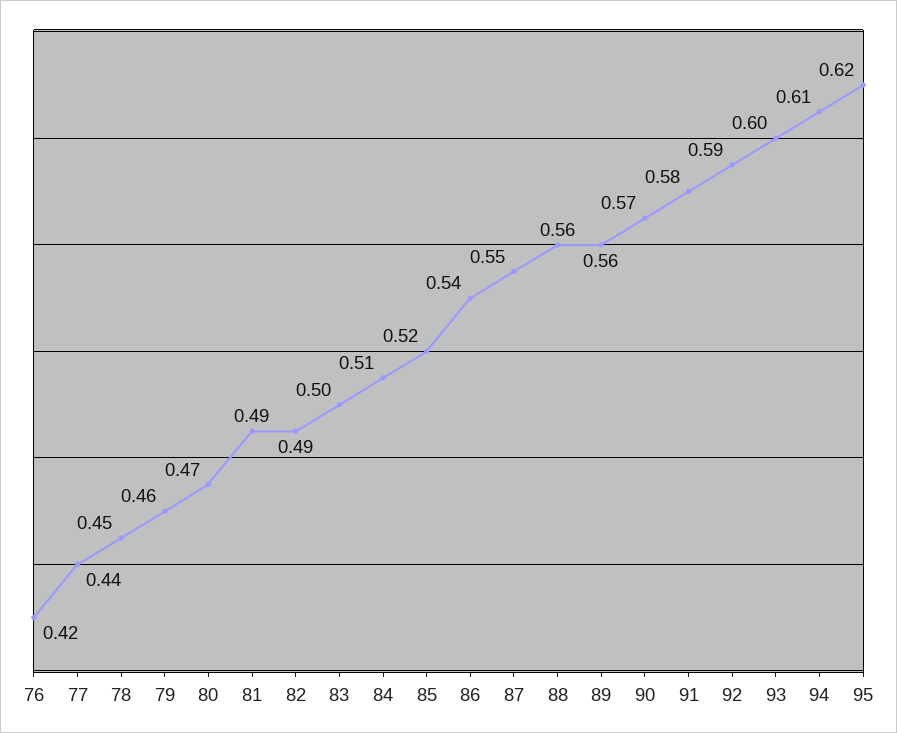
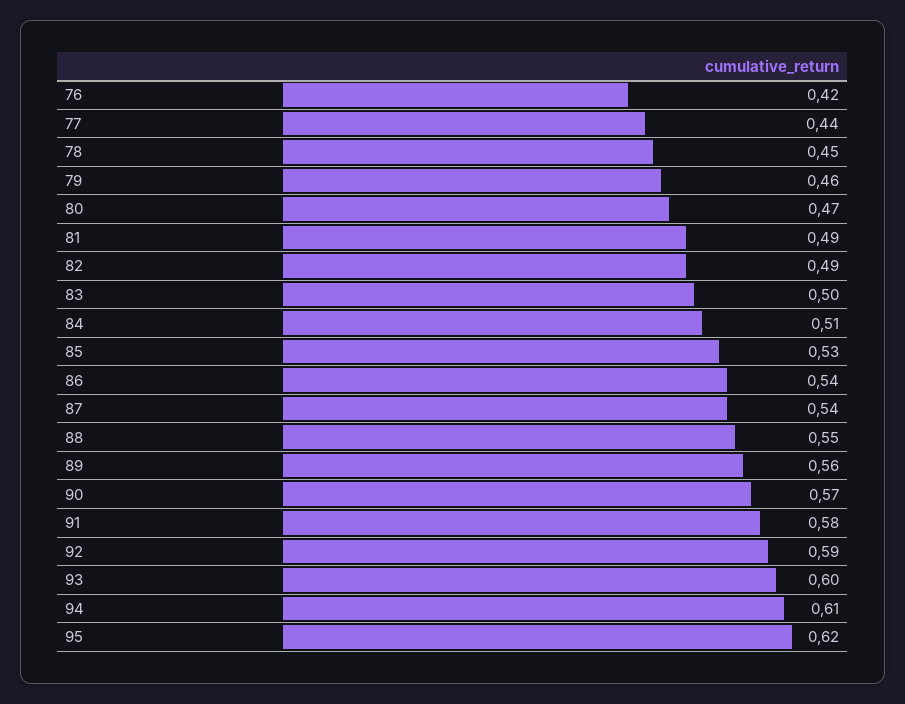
  {
    "76": 0.42,
    "77": 0.44,
    "78": 0.45,
    "79": 0.46,
    "80": 0.47,
    "81": 0.49,
    "82": 0.49,
    "83": 0.5,
    "84": 0.51,
-   "85": 0.52,
+   "85": 0.53,
    "86": 0.54,
-   "87": 0.55,
+   "87": 0.54,
-   "88": 0.56,
+   "88": 0.55,
    "89": 0.56,
    "90": 0.57,
    "91": 0.58,
    "92": 0.59,
    "93": 0.6,
    "94": 0.61,
    "95": 0.62
  }

